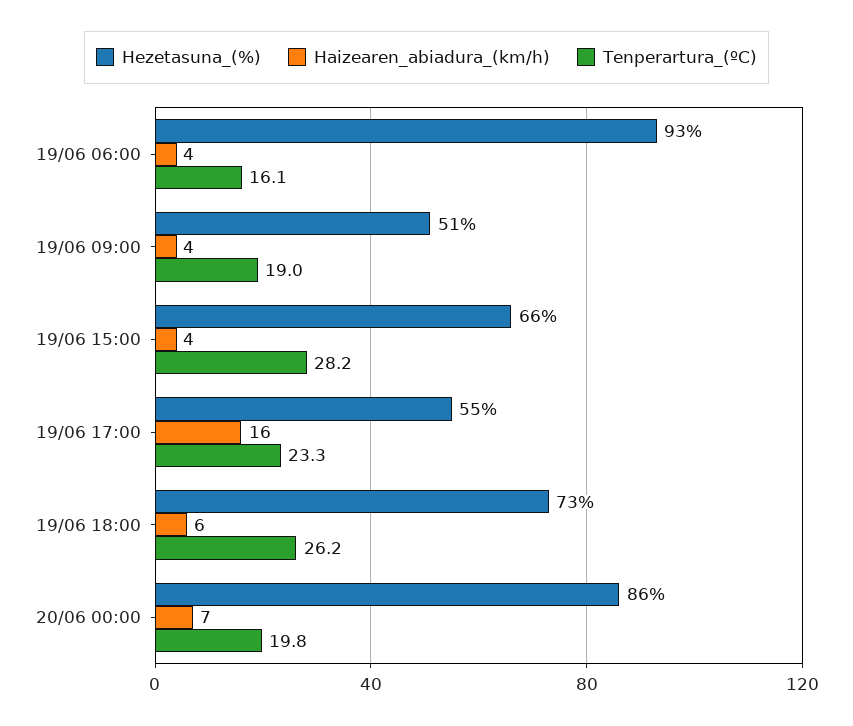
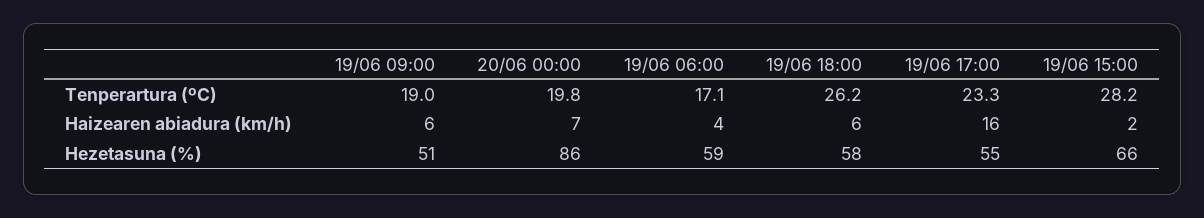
  {
    "Hezetasuna_(%)": {
-     "19/06 06:00": 93,
+     "19/06 06:00": 59,
      "19/06 09:00": 51,
      "19/06 15:00": 66,
      "19/06 17:00": 55,
-     "19/06 18:00": 73,
+     "19/06 18:00": 58,
      "20/06 00:00": 86
    },
    "Haizearen_abiadura_(km/h)": {
      "19/06 06:00": 4,
-     "19/06 09:00": 4,
+     "19/06 09:00": 6,
-     "19/06 15:00": 4,
+     "19/06 15:00": 2,
      "19/06 17:00": 16,
      "19/06 18:00": 6,
      "20/06 00:00": 7
    },
    "Tenperartura_(ºC)": {
-     "19/06 06:00": 16.1,
+     "19/06 06:00": 17.1,
      "19/06 09:00": 19,
      "19/06 15:00": 28.2,
      "19/06 17:00": 23.3,
      "19/06 18:00": 26.2,
      "20/06 00:00": 19.8
    }
  }

